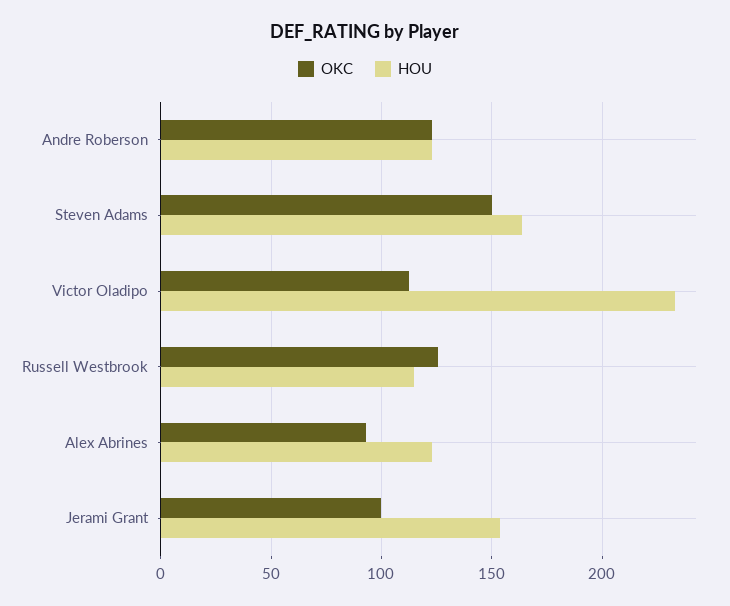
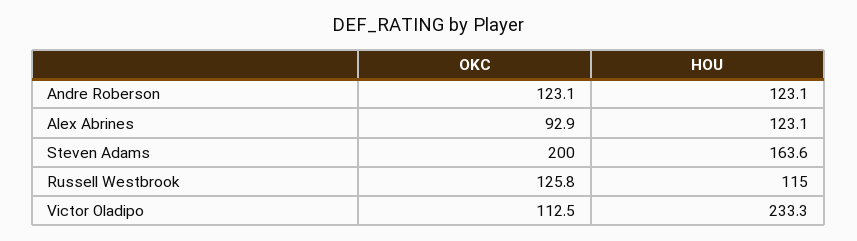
  {
    "OKC": {
      "Andre Roberson": 123.1,
-     "Steven Adams": 150,
+     "Steven Adams": 200,
      "Victor Oladipo": 112.5,
      "Russell Westbrook": 125.8,
-     "Alex Abrines": 92.9,
+     "Alex Abrines": 92.9
-     "Jerami Grant": 100
    },
    "HOU": {
      "Andre Roberson": 123.1,
      "Steven Adams": 163.6,
      "Victor Oladipo": 233.3,
      "Russell Westbrook": 115,
-     "Alex Abrines": 123.1,
+     "Alex Abrines": 123.1
-     "Jerami Grant": 155
    }
  }

